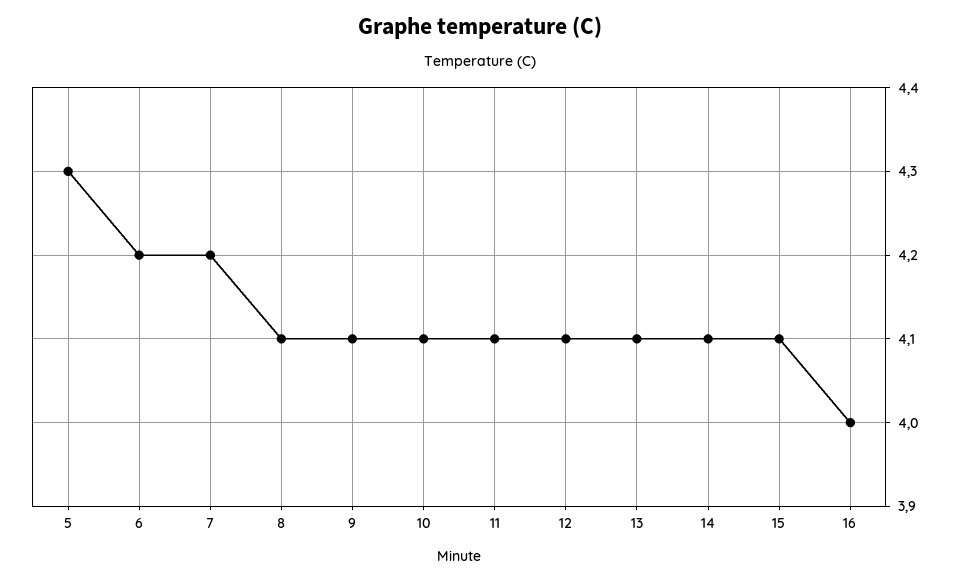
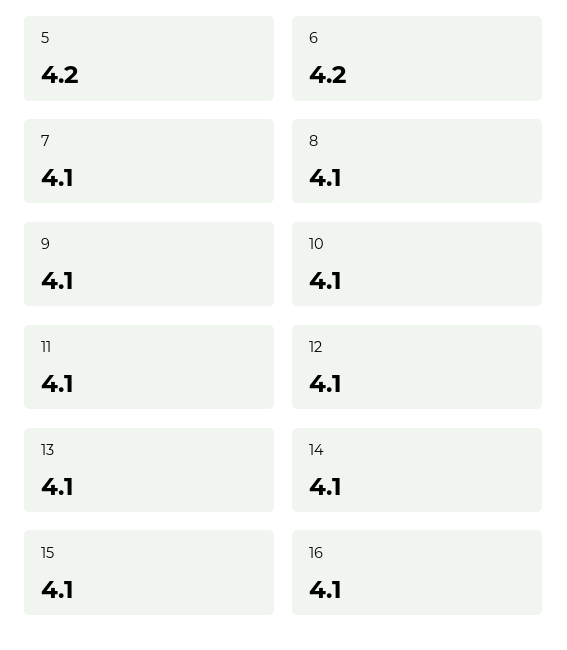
  {
-   "5": 4.3,
+   "5": 4.2,
    "6": 4.2,
-   "7": 4.2,
+   "7": 4.1,
    "8": 4.1,
    "9": 4.1,
    "10": 4.1,
    "11": 4.1,
    "12": 4.1,
    "13": 4.1,
    "14": 4.1,
    "15": 4.1,
-   "16": 4
+   "16": 4.1
  }

